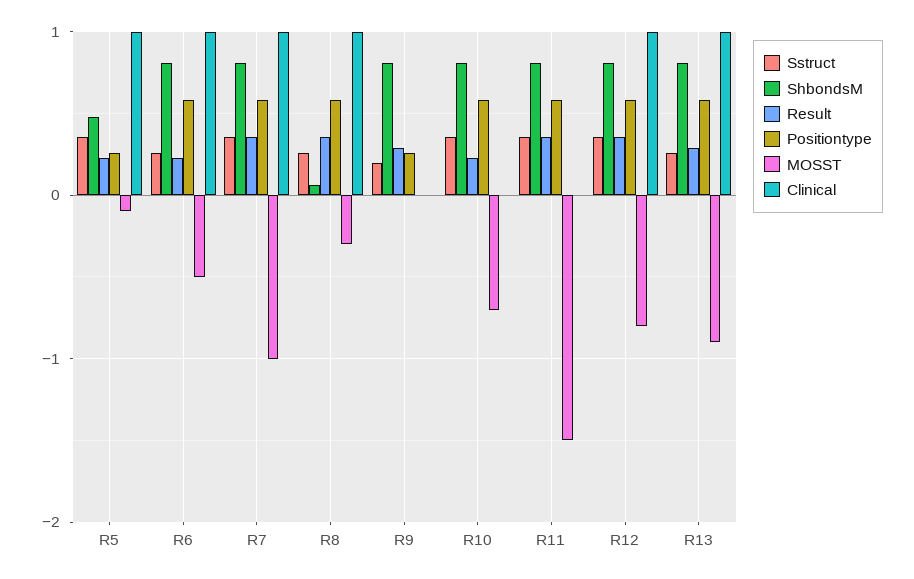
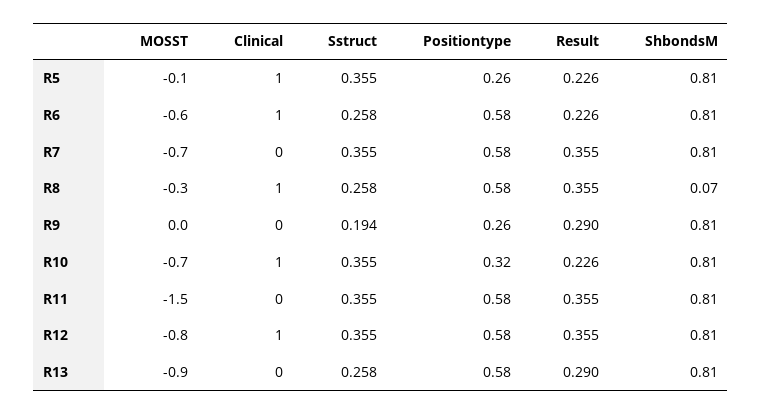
  {
    "Sstruct": {
      "R5": 0.355,
      "R6": 0.258,
      "R7": 0.355,
      "R8": 0.258,
      "R9": 0.194,
      "R10": 0.355,
      "R11": 0.355,
      "R12": 0.355,
      "R13": 0.258
    },
    "ShbondsM": {
-     "R5": 0.5,
+     "R5": 0.81,
      "R6": 0.81,
      "R7": 0.81,
      "R8": 0.07,
      "R9": 0.81,
      "R10": 0.81,
      "R11": 0.81,
      "R12": 0.81,
      "R13": 0.81
    },
    "Result": {
      "R5": 0.226,
      "R6": 0.226,
      "R7": 0.355,
      "R8": 0.355,
      "R9": 0.29,
      "R10": 0.226,
      "R11": 0.355,
      "R12": 0.355,
      "R13": 0.29
    },
    "Positiontype": {
      "R5": 0.26,
      "R6": 0.58,
      "R7": 0.58,
      "R8": 0.58,
      "R9": 0.26,
-     "R10": 0.6,
+     "R10": 0.32,
      "R11": 0.58,
      "R12": 0.58,
      "R13": 0.58
    },
    "MOSST": {
      "R5": -0.1,
-     "R6": -0.5,
+     "R6": -0.6,
-     "R7": -1,
+     "R7": -0.7,
      "R8": -0.3,
      "R9": 0,
      "R10": -0.7,
      "R11": -1.5,
      "R12": -0.8,
      "R13": -0.9
    },
    "Clinical": {
      "R5": 1,
      "R6": 1,
-     "R7": 1,
+     "R7": 0,
      "R8": 1,
      "R9": 0,
-     "R10": 0,
+     "R10": 1,
      "R11": 0,
      "R12": 1,
-     "R13": 1
+     "R13": 0
    }
  }

